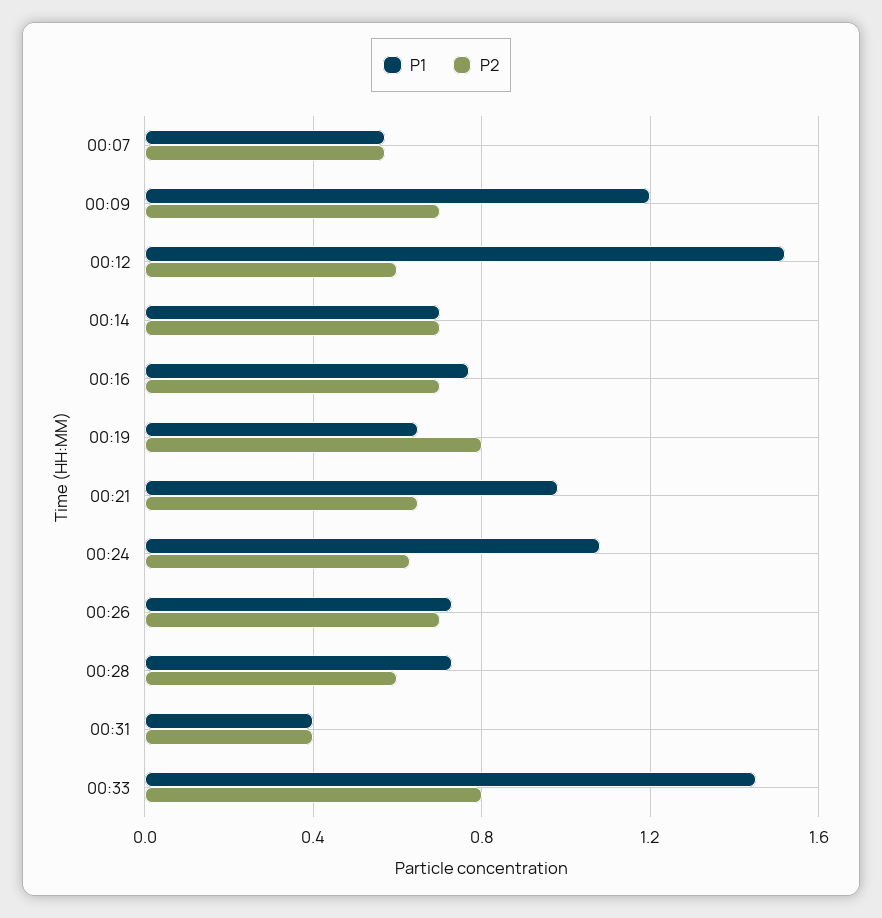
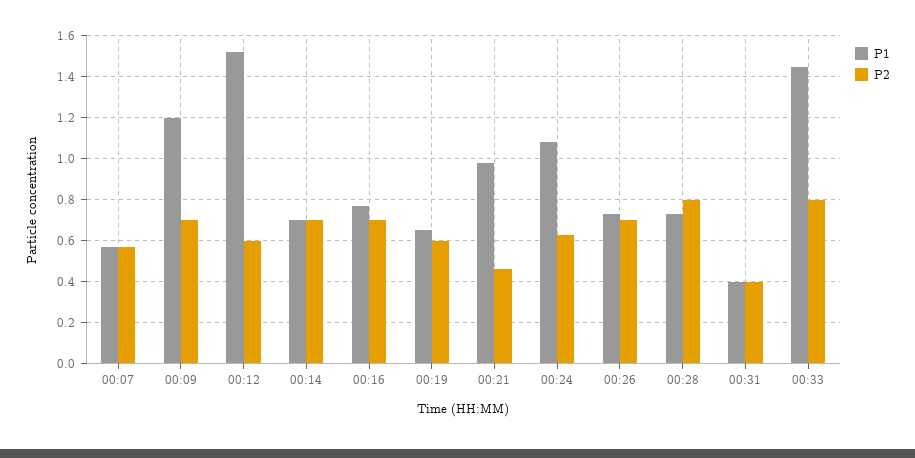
  {
    "P1": {
      "00:07": 0.55,
      "00:09": 1.2,
      "00:12": 1.5,
      "00:14": 0.7,
      "00:16": 0.75,
      "00:19": 0.65,
      "00:21": 1,
      "00:24": 1.1,
      "00:26": 0.75,
      "00:28": 0.75,
      "00:31": 0.4,
      "00:33": 1.45
    },
    "P2": {
      "00:07": 0.55,
      "00:09": 0.7,
      "00:12": 0.6,
      "00:14": 0.7,
      "00:16": 0.7,
-     "00:19": 0.8,
+     "00:19": 0.6,
-     "00:21": 0.65,
+     "00:21": 0.45,
      "00:24": 0.65,
      "00:26": 0.7,
-     "00:28": 0.6,
+     "00:28": 0.8,
      "00:31": 0.4,
      "00:33": 0.8
    }
  }

